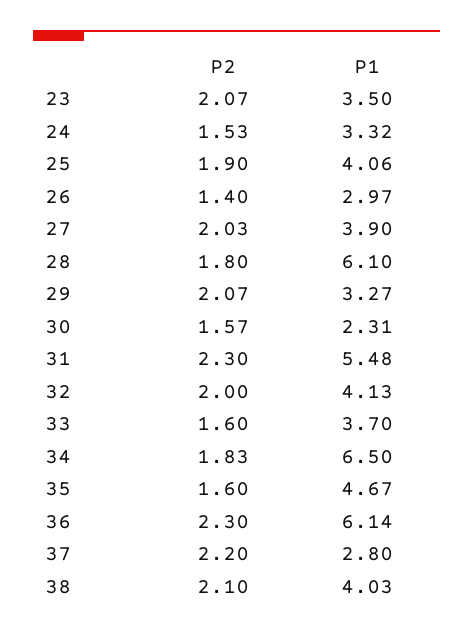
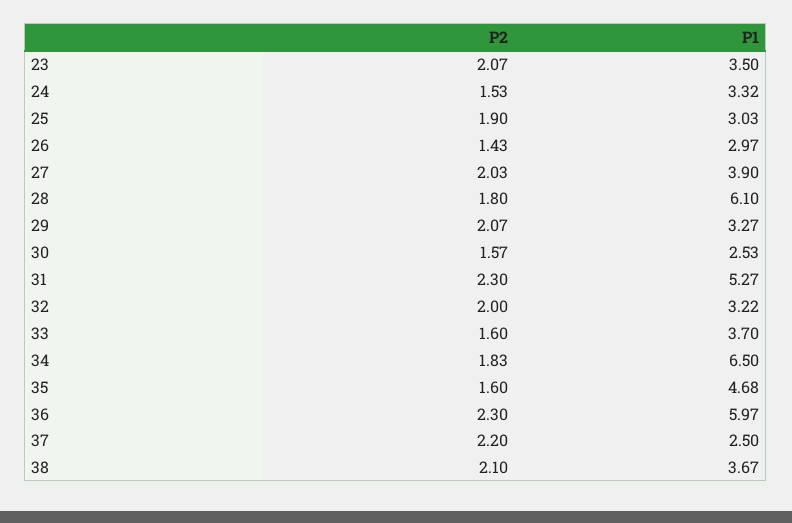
  {
    "P2": {
      "23": 2.07,
      "24": 1.53,
      "25": 1.9,
-     "26": 1.4,
+     "26": 1.43,
      "27": 2.03,
      "28": 1.8,
      "29": 2.07,
      "30": 1.57,
      "31": 2.3,
      "32": 2,
      "33": 1.6,
      "34": 1.83,
      "35": 1.6,
      "36": 2.3,
      "37": 2.2,
      "38": 2.1
    },
    "P1": {
      "23": 3.5,
      "24": 3.32,
-     "25": 4.06,
+     "25": 3.03,
      "26": 2.97,
      "27": 3.9,
      "28": 6.1,
      "29": 3.27,
-     "30": 2.31,
+     "30": 2.53,
-     "31": 5.48,
+     "31": 5.27,
-     "32": 4.13,
+     "32": 3.22,
      "33": 3.7,
      "34": 6.5,
-     "35": 4.67,
+     "35": 4.68,
-     "36": 6.14,
+     "36": 5.97,
-     "37": 2.8,
+     "37": 2.5,
-     "38": 4.03
+     "38": 3.67
    }
  }

